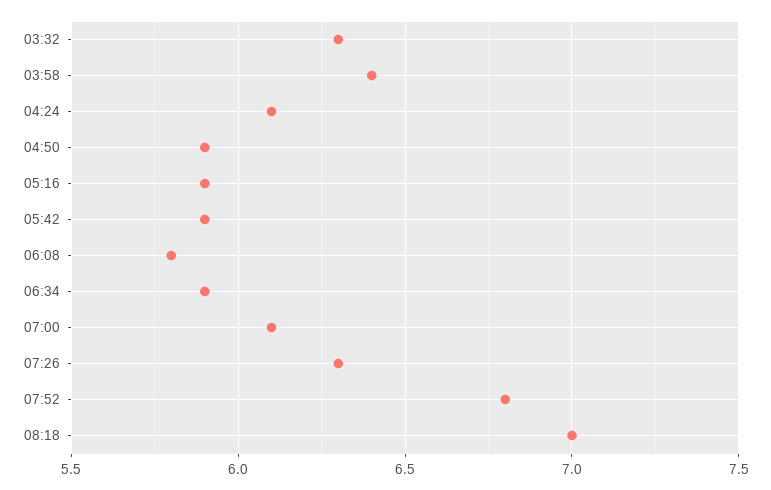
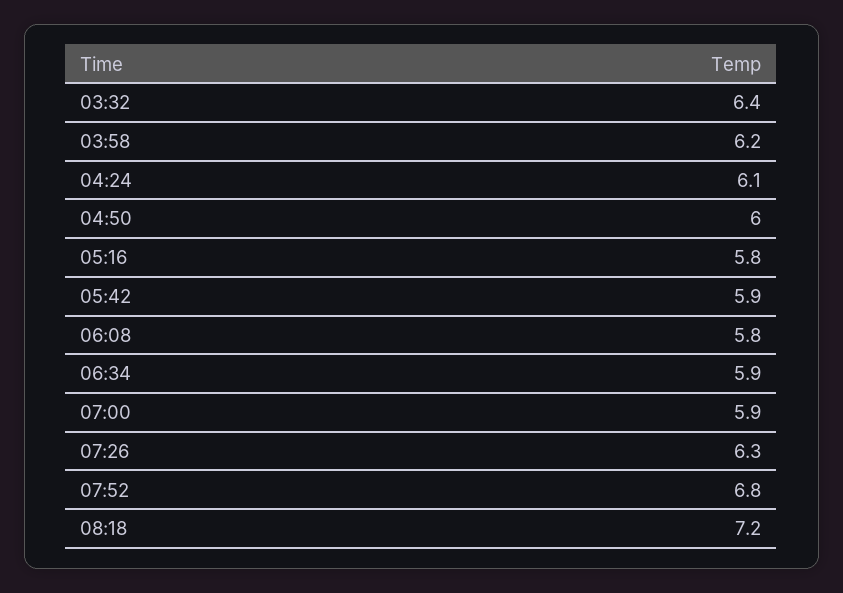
  {
-   "03:32": 6.3,
+   "03:32": 6.4,
-   "03:58": 6.4,
+   "03:58": 6.2,
    "04:24": 6.1,
-   "04:50": 5.9,
+   "04:50": 6,
-   "05:16": 5.9,
+   "05:16": 5.8,
    "05:42": 5.9,
    "06:08": 5.8,
    "06:34": 5.9,
-   "07:00": 6.1,
+   "07:00": 5.9,
    "07:26": 6.3,
    "07:52": 6.8,
-   "08:18": 7
+   "08:18": 7.2
  }

